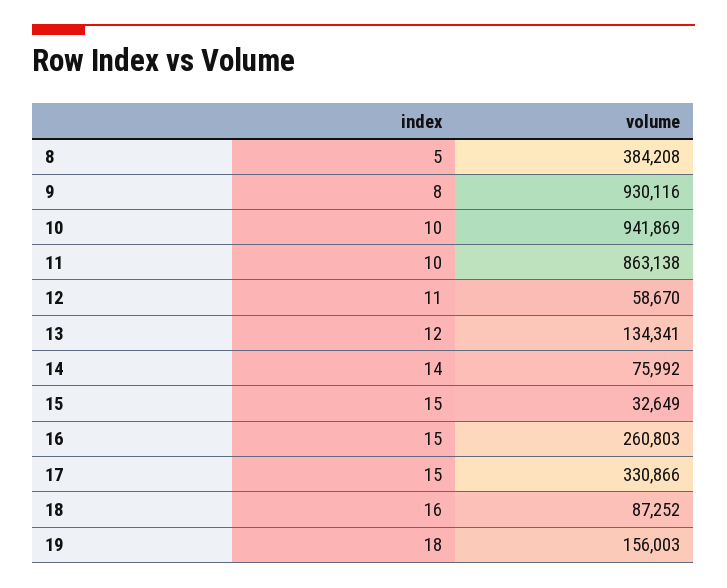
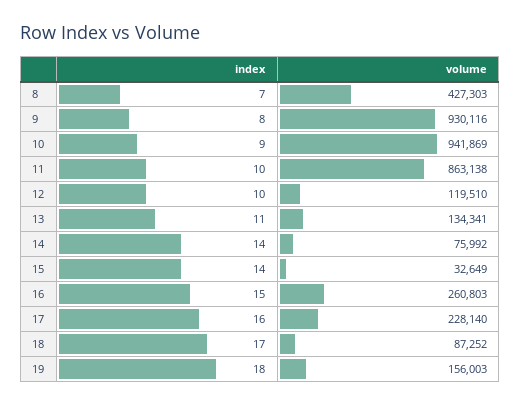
  {
    "index": {
-     "8": 5,
+     "8": 7,
      "9": 8,
-     "10": 10,
+     "10": 9,
      "11": 10,
-     "12": 11,
+     "12": 10,
-     "13": 12,
+     "13": 11,
      "14": 14,
-     "15": 15,
+     "15": 14,
      "16": 15,
-     "17": 15,
+     "17": 16,
-     "18": 16,
+     "18": 17,
      "19": 18
    },
    "volume": {
-     "8": 384208,
+     "8": 427303,
      "9": 930116,
      "10": 941869,
      "11": 863138,
-     "12": 58670,
+     "12": 119510,
      "13": 134341,
      "14": 75992,
      "15": 32649,
      "16": 260803,
-     "17": 330866,
+     "17": 228140,
      "18": 87252,
      "19": 156003
    }
  }

